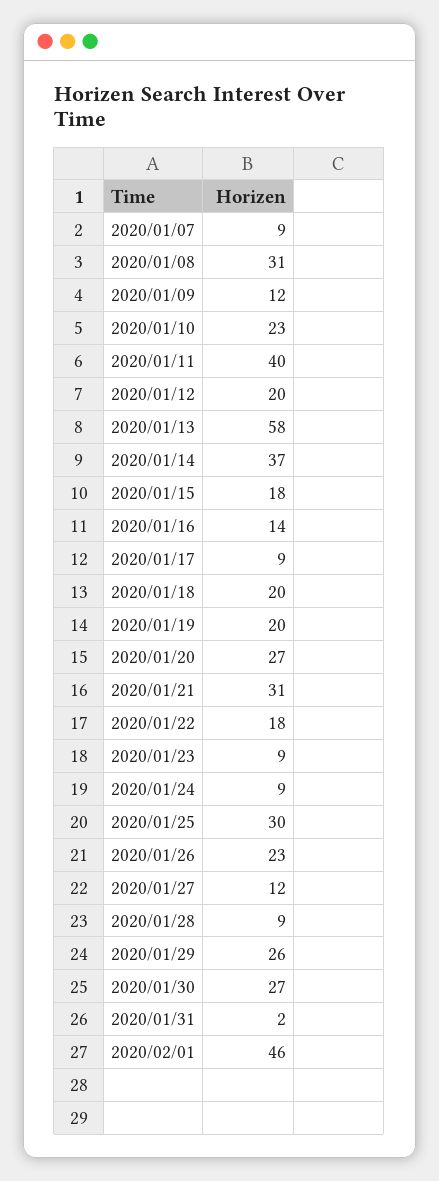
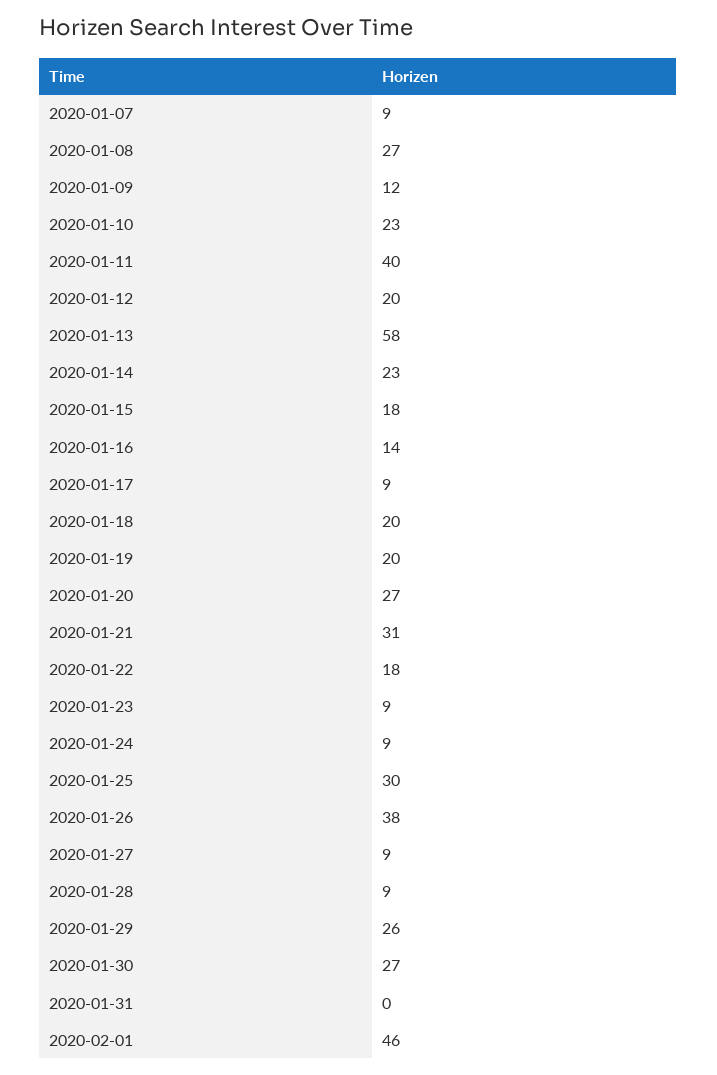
  {
    "2020/01/07": 9,
-   "2020/01/08": 31,
+   "2020/01/08": 27,
    "2020/01/09": 12,
    "2020/01/10": 23,
    "2020/01/11": 40,
    "2020/01/12": 20,
    "2020/01/13": 58,
-   "2020/01/14": 37,
+   "2020/01/14": 23,
    "2020/01/15": 18,
    "2020/01/16": 14,
    "2020/01/17": 9,
    "2020/01/18": 20,
    "2020/01/19": 20,
    "2020/01/20": 27,
    "2020/01/21": 31,
    "2020/01/22": 18,
    "2020/01/23": 9,
    "2020/01/24": 9,
    "2020/01/25": 30,
-   "2020/01/26": 23,
+   "2020/01/26": 38,
-   "2020/01/27": 12,
+   "2020/01/27": 9,
    "2020/01/28": 9,
    "2020/01/29": 26,
    "2020/01/30": 27,
-   "2020/01/31": 2,
+   "2020/01/31": 0,
    "2020/02/01": 46
  }

